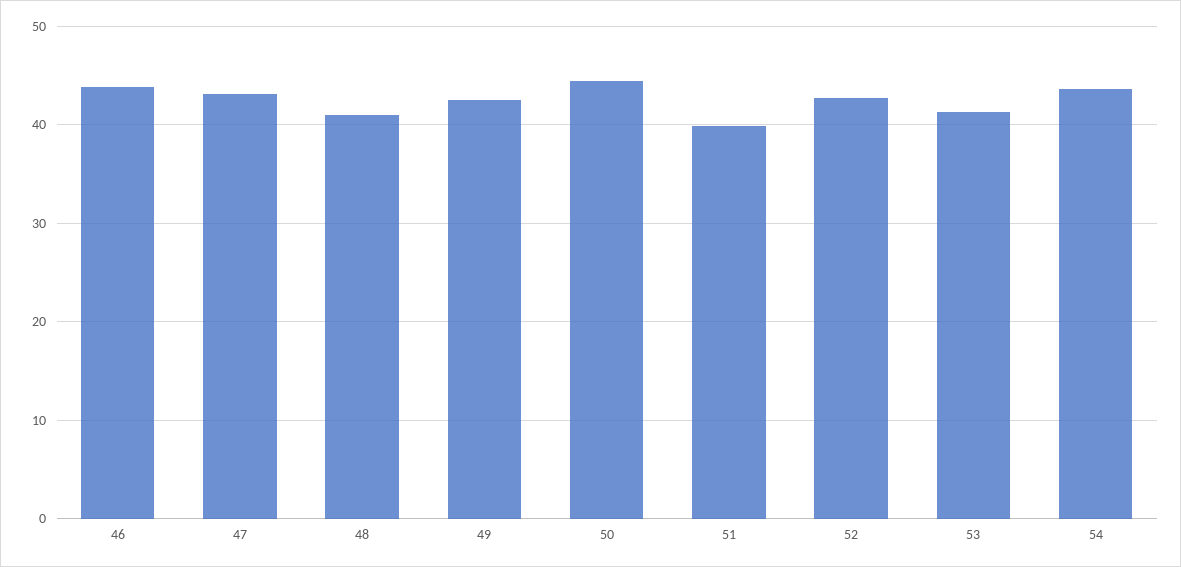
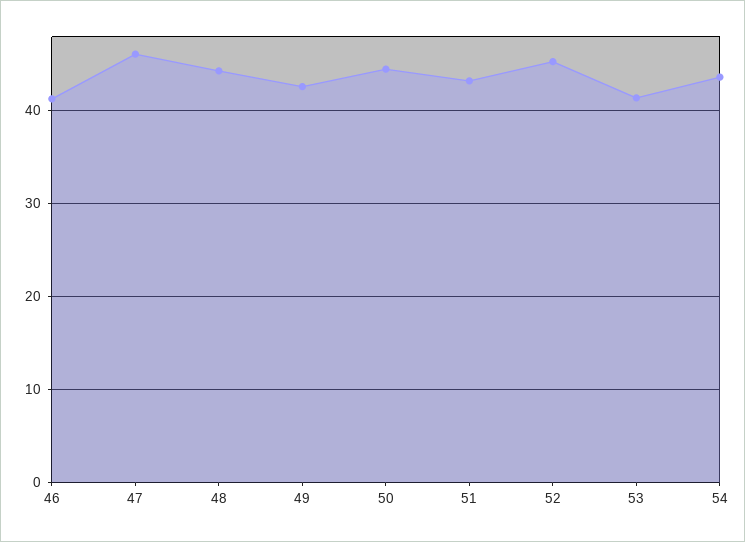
  {
-   "46": 44,
+   "46": 41,
-   "47": 43,
+   "47": 46,
-   "48": 41,
+   "48": 44,
    "49": 43,
    "50": 44,
-   "51": 40,
+   "51": 43,
-   "52": 43,
+   "52": 45,
    "53": 41,
    "54": 44
  }

